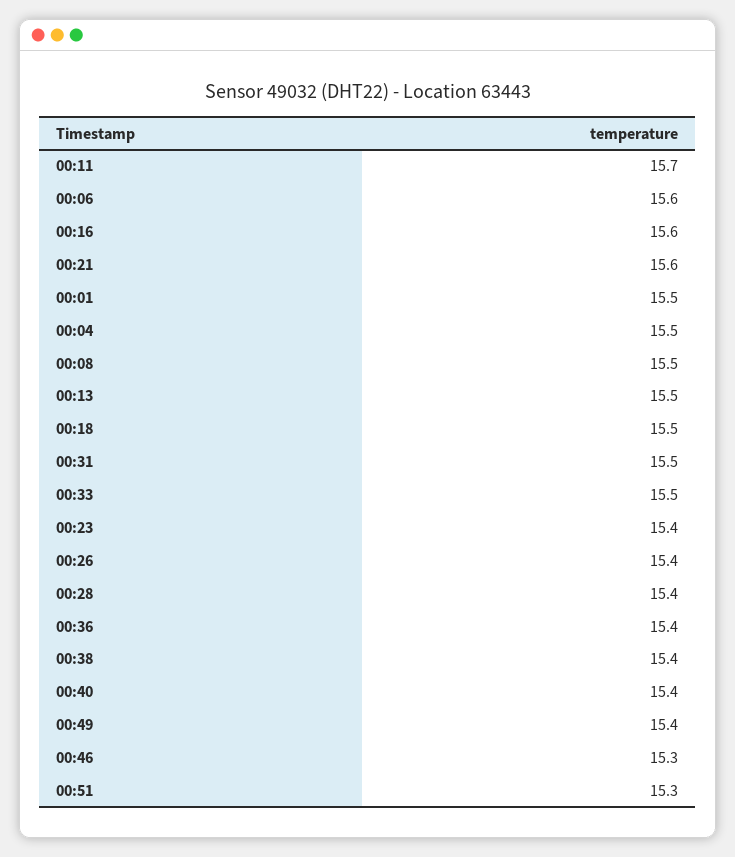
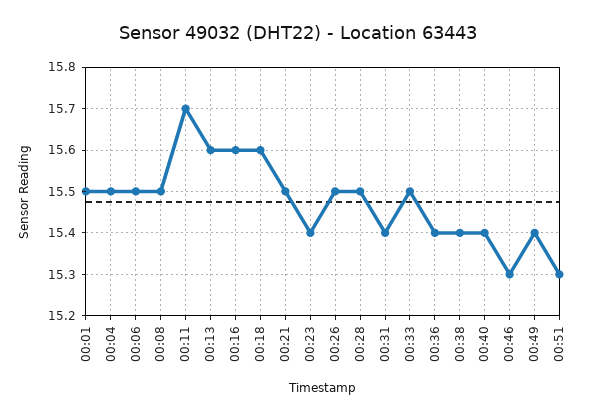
  {
    "00:11": 15.7,
-   "00:06": 15.6,
+   "00:06": 15.5,
    "00:16": 15.6,
-   "00:21": 15.6,
+   "00:21": 15.5,
    "00:01": 15.5,
    "00:04": 15.5,
    "00:08": 15.5,
-   "00:13": 15.5,
+   "00:13": 15.6,
-   "00:18": 15.5,
+   "00:18": 15.6,
-   "00:31": 15.5,
+   "00:31": 15.4,
    "00:33": 15.5,
    "00:23": 15.4,
-   "00:26": 15.4,
+   "00:26": 15.5,
-   "00:28": 15.4,
+   "00:28": 15.5,
    "00:36": 15.4,
    "00:38": 15.4,
    "00:40": 15.4,
    "00:49": 15.4,
    "00:46": 15.3,
    "00:51": 15.3
  }

